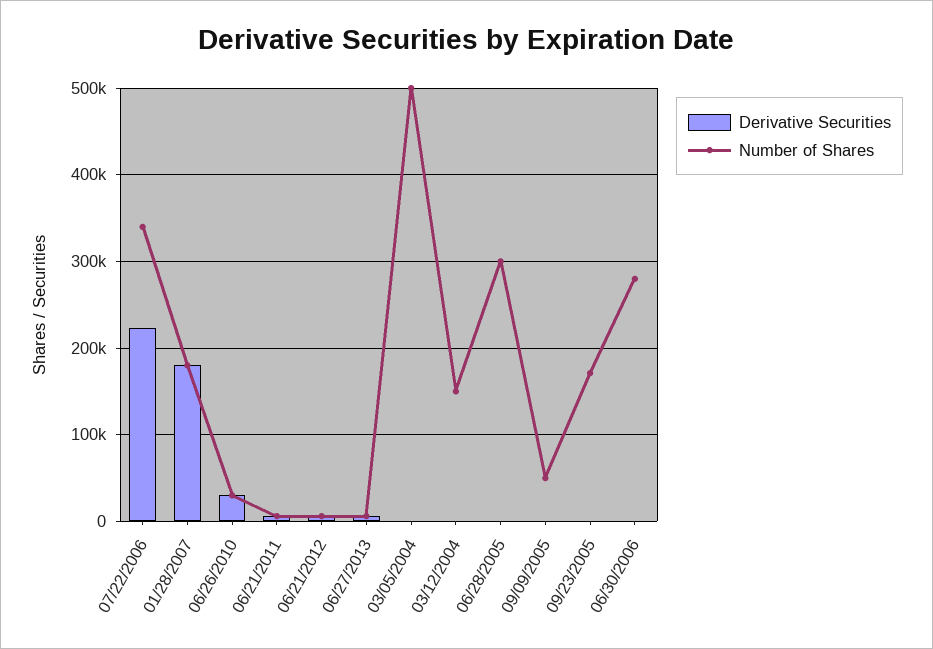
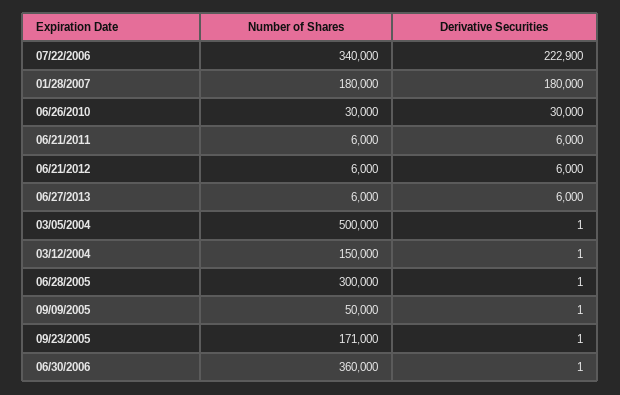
  {
    "Derivative Securities": {
      "07/22/2006": 222900,
      "01/28/2007": 180000,
      "06/26/2010": 30000,
      "06/21/2011": 6000,
      "06/21/2012": 6000,
      "06/27/2013": 6000,
      "03/05/2004": 1,
      "03/12/2004": 1,
      "06/28/2005": 1,
      "09/09/2005": 1,
      "09/23/2005": 1,
      "06/30/2006": 1
    },
    "Number of Shares": {
      "07/22/2006": 340000,
      "01/28/2007": 180000,
      "06/26/2010": 30000,
      "06/21/2011": 6000,
      "06/21/2012": 6000,
      "06/27/2013": 6000,
      "03/05/2004": 500000,
      "03/12/2004": 150000,
      "06/28/2005": 300000,
      "09/09/2005": 50000,
      "09/23/2005": 171000,
-     "06/30/2006": 280000
+     "06/30/2006": 360000
    }
  }

